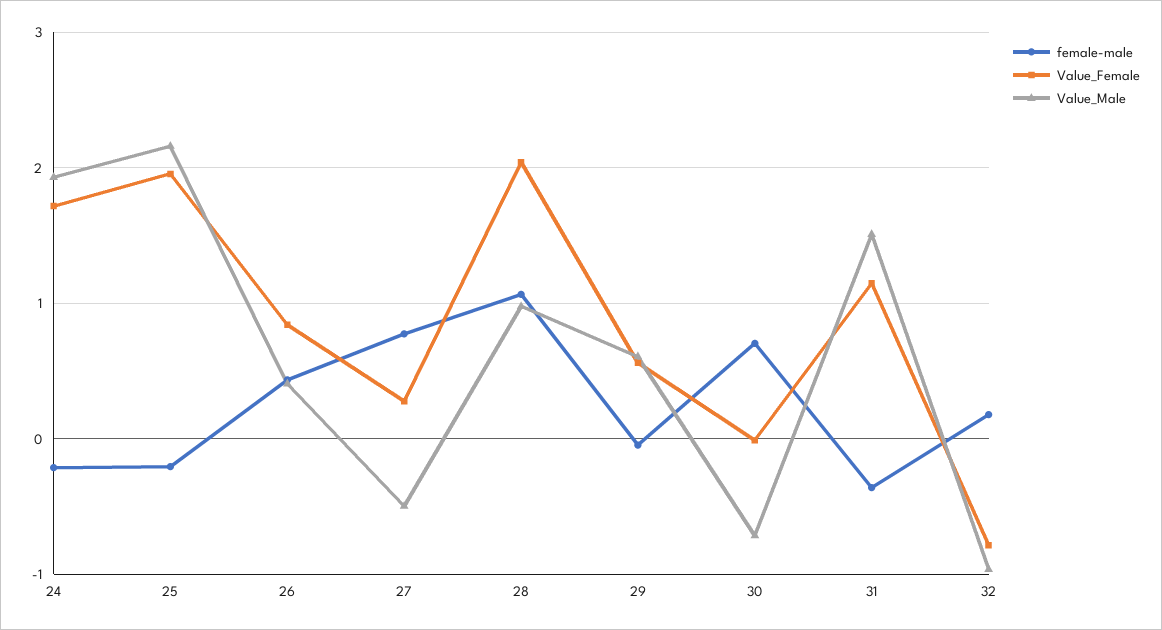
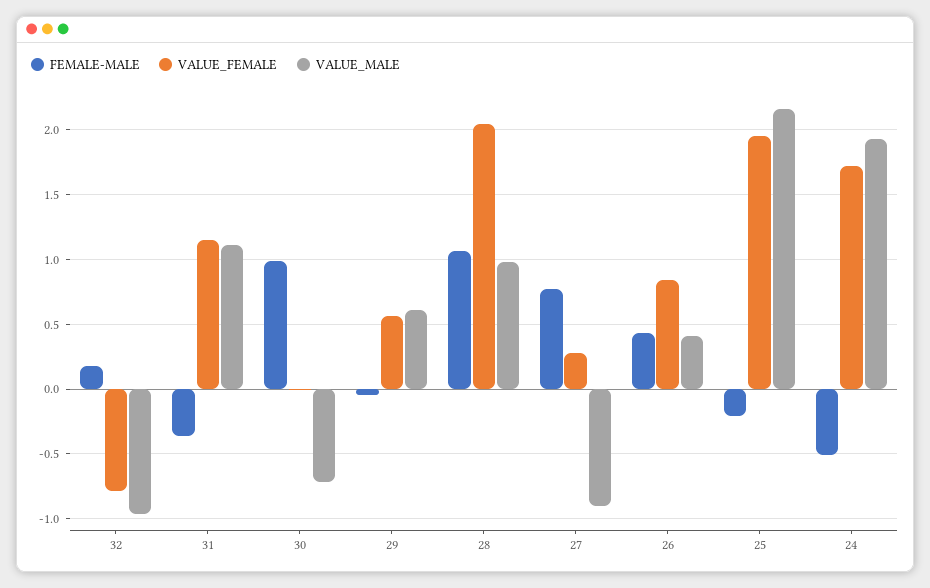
  {
    "female-male": {
-     "24": -0.2,
+     "24": -0.5,
      "25": -0.2,
      "26": 0.45,
      "27": 0.75,
      "28": 1.05,
      "29": -0.05,
-     "30": 0.7,
+     "30": 1,
      "31": -0.35,
      "32": 0.2
    },
    "Value_Female": {
      "24": 1.7,
      "25": 1.95,
      "26": 0.85,
      "27": 0.3,
      "28": 2.05,
      "29": 0.55,
      "30": 0,
      "31": 1.15,
      "32": -0.8
    },
    "Value_Male": {
      "24": 1.95,
      "25": 2.15,
      "26": 0.4,
-     "27": -0.5,
+     "27": -0.9,
      "28": 1,
      "29": 0.6,
      "30": -0.7,
-     "31": 1.5,
+     "31": 1.1,
      "32": -0.95
    }
  }

